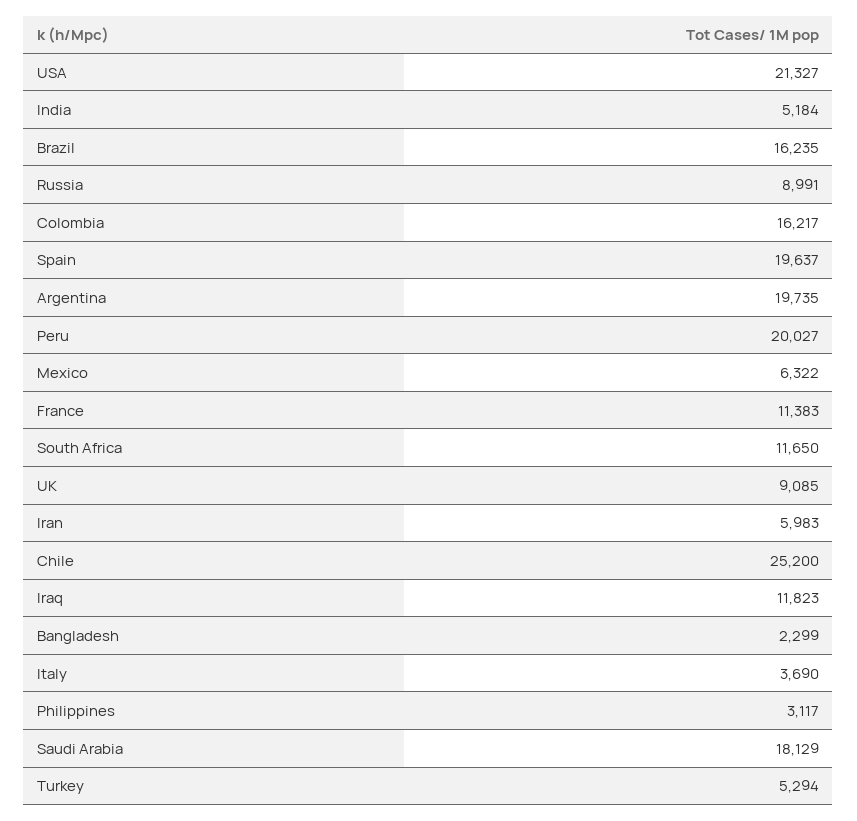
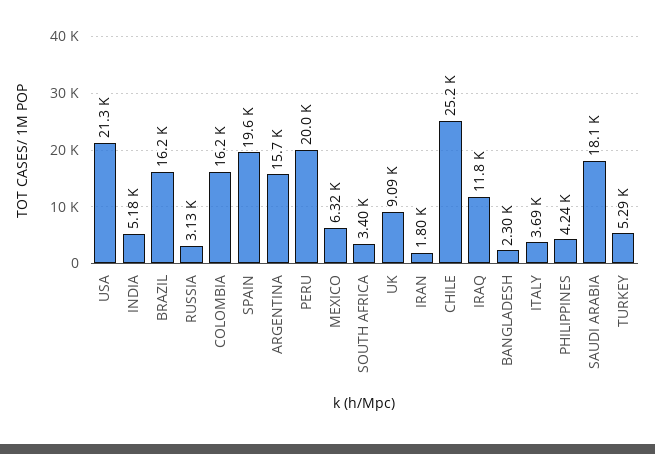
  {
    "USA": 21327,
    "India": 5184,
    "Brazil": 16235,
-   "Russia": 8991,
+   "Russia": 3130,
    "Colombia": 16217,
    "Spain": 19637,
-   "Argentina": 19735,
+   "Argentina": 15700,
    "Peru": 20027,
    "Mexico": 6322,
-   "France": 11383,
-   "South Africa": 11650,
+   "South Africa": 3400,
    "UK": 9085,
-   "Iran": 5983,
+   "Iran": 1800,
    "Chile": 25200,
    "Iraq": 11823,
    "Bangladesh": 2299,
    "Italy": 3690,
-   "Philippines": 3117,
+   "Philippines": 4240,
    "Saudi Arabia": 18129,
    "Turkey": 5294
  }

